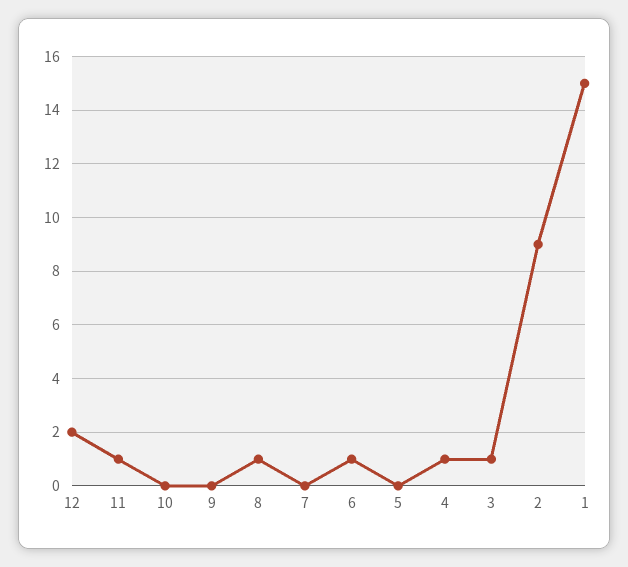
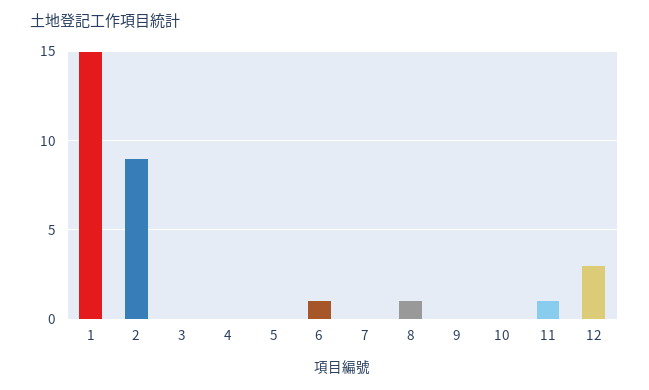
  {
-   "12": 2,
+   "12": 3,
    "11": 1,
    "10": 0,
    "9": 0,
    "8": 1,
    "7": 0,
    "6": 1,
    "5": 0,
-   "4": 1,
+   "4": 0,
-   "3": 1,
+   "3": 0,
    "2": 9,
    "1": 15
  }

